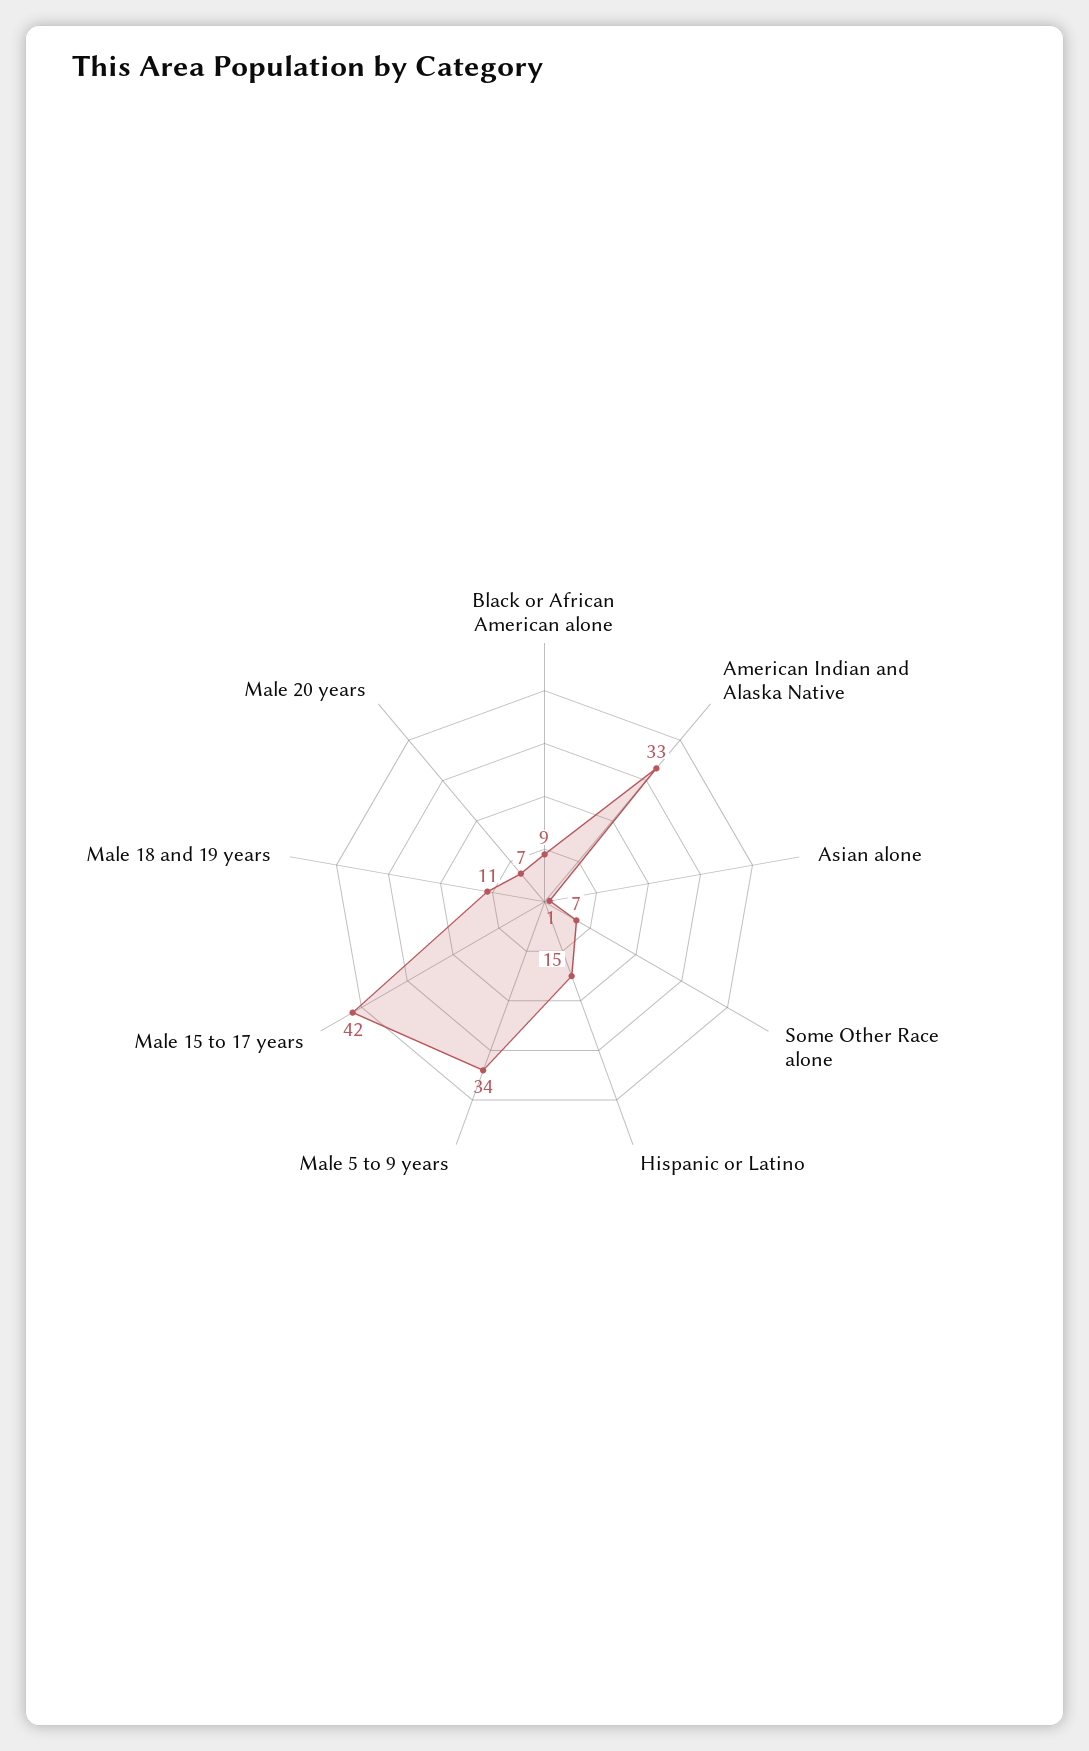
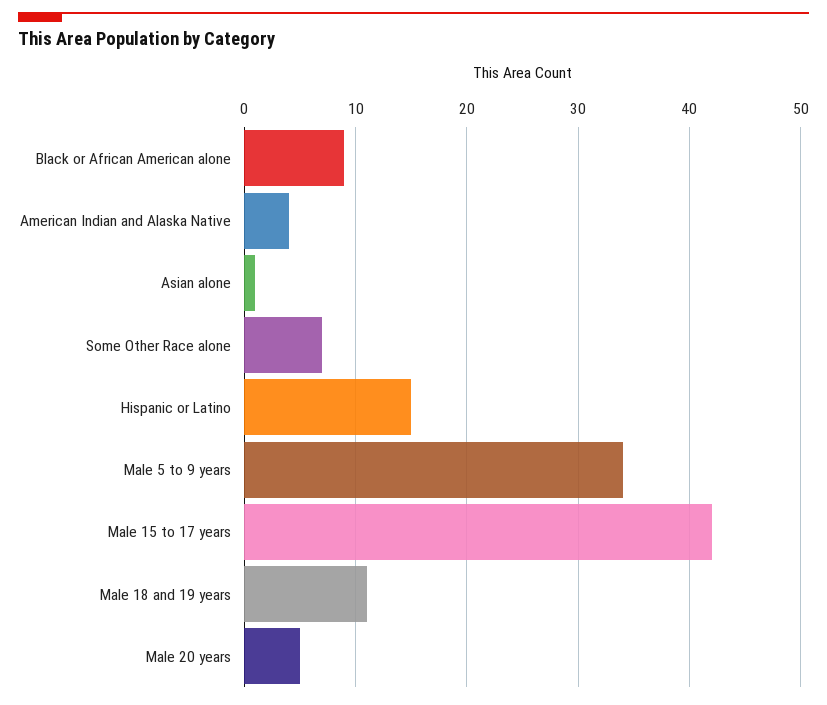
  {
    "Black or African American alone": 9,
-   "American Indian and Alaska Native": 33,
+   "American Indian and Alaska Native": 4,
    "Asian alone": 1,
    "Some Other Race alone": 7,
    "Hispanic or Latino": 15,
    "Male 5 to 9 years": 34,
    "Male 15 to 17 years": 42,
    "Male 18 and 19 years": 11,
-   "Male 20 years": 7
+   "Male 20 years": 5
  }

